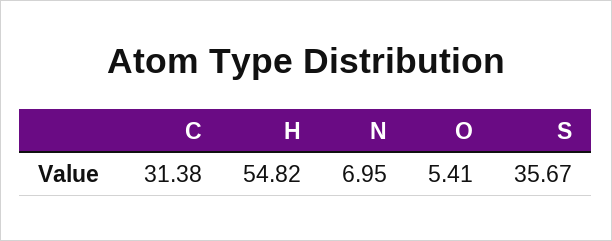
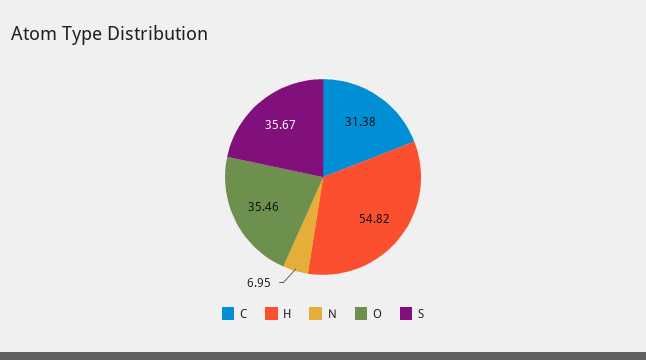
  {
    "C": 31.38,
    "H": 54.82,
    "N": 6.95,
-   "O": 5.41,
+   "O": 35.46,
    "S": 35.67
  }

